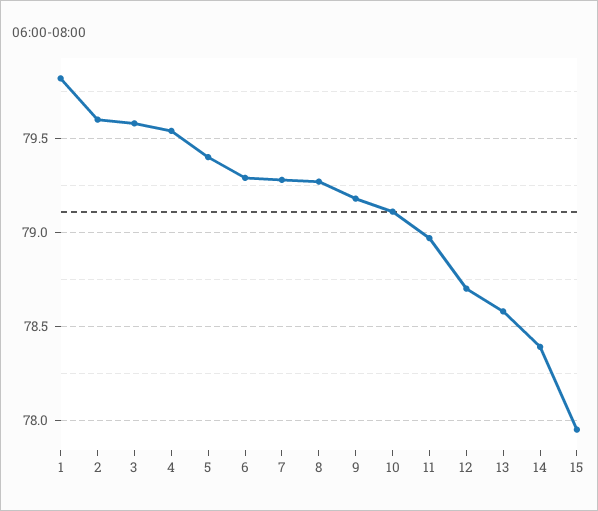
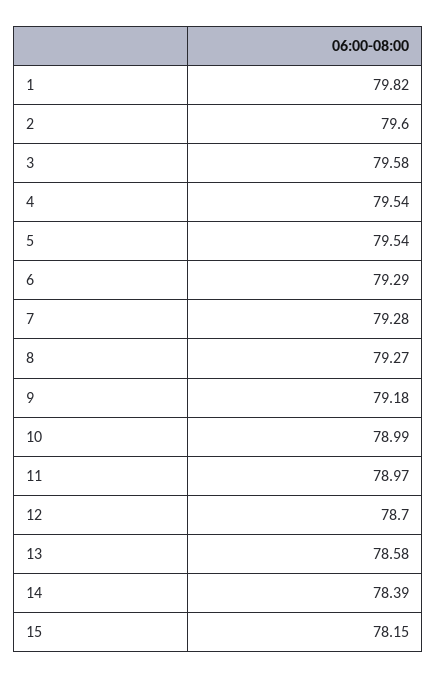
  {
    "1": 79.82,
    "2": 79.6,
    "3": 79.58,
    "4": 79.54,
-   "5": 79.4,
+   "5": 79.54,
    "6": 79.29,
    "7": 79.28,
    "8": 79.27,
    "9": 79.18,
-   "10": 79.1,
+   "10": 78.99,
    "11": 78.97,
    "12": 78.7,
    "13": 78.58,
    "14": 78.39,
-   "15": 77.95
+   "15": 78.15
  }

